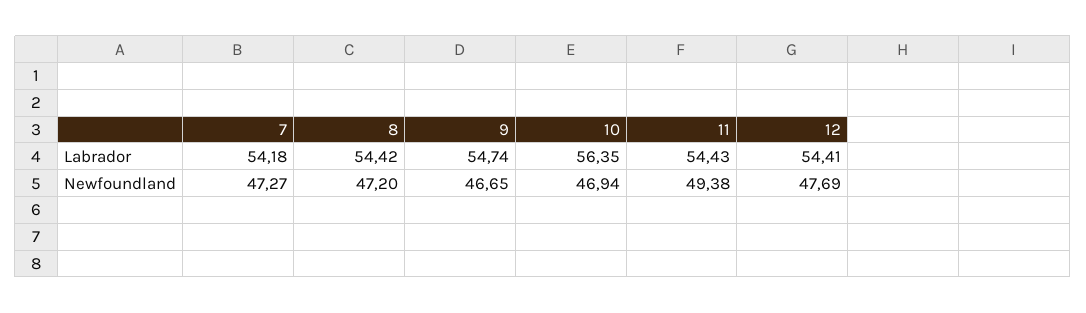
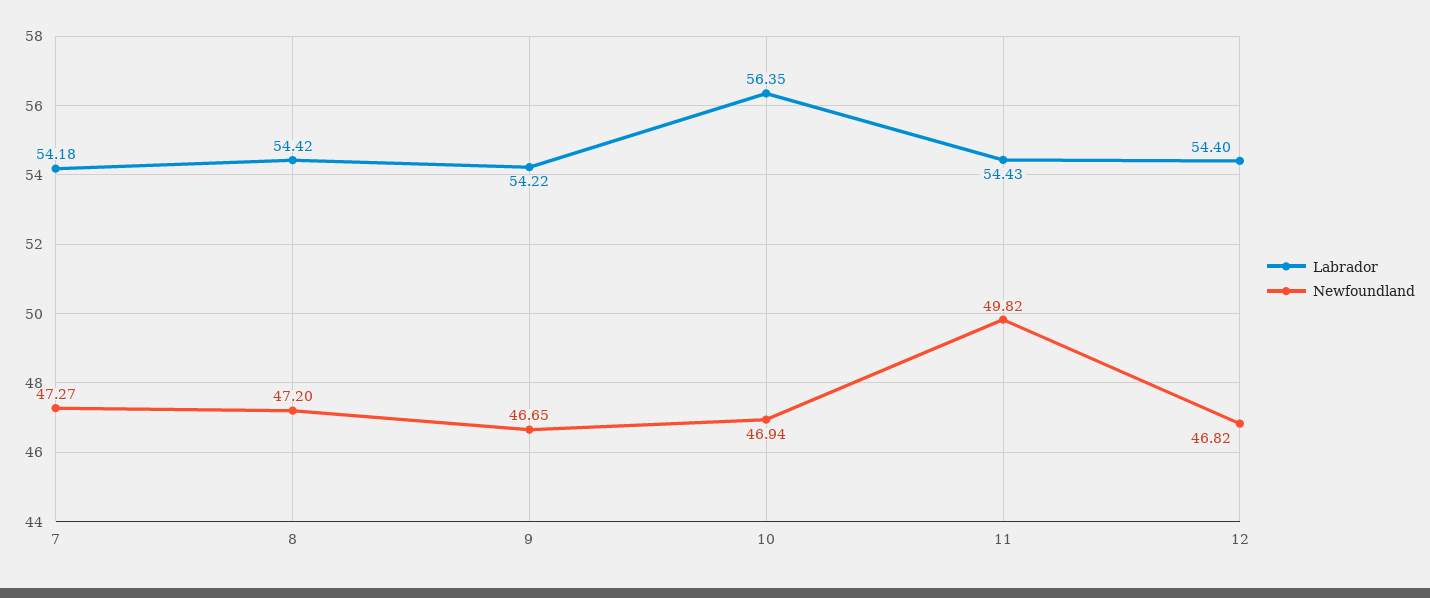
  {
    "Labrador": {
      "7": 54.18,
      "8": 54.42,
-     "9": 54.74,
+     "9": 54.22,
      "10": 56.35,
      "11": 54.43,
-     "12": 54.41
+     "12": 54.4
    },
    "Newfoundland": {
      "7": 47.27,
      "8": 47.2,
      "9": 46.65,
      "10": 46.94,
-     "11": 49.38,
+     "11": 49.82,
-     "12": 47.69
+     "12": 46.82
    }
  }

